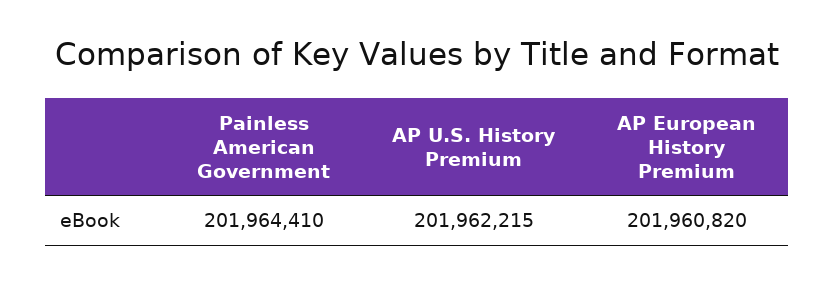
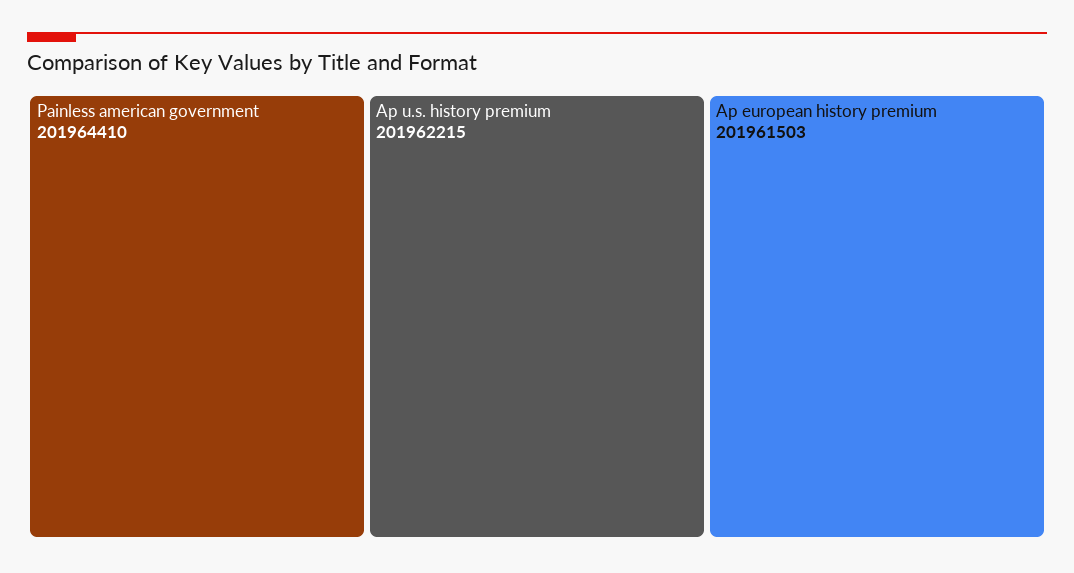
  {
    "Painless American Government": 201964410,
    "AP U.S. History Premium": 201962215,
-   "AP European History Premium": 201960820
+   "AP European History Premium": 201961503
  }

